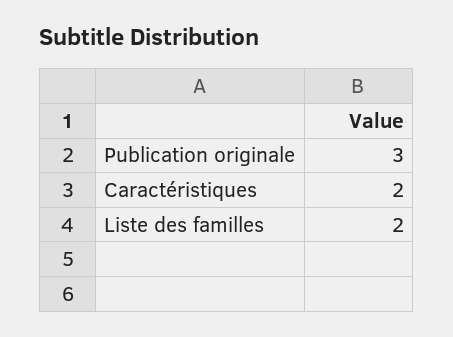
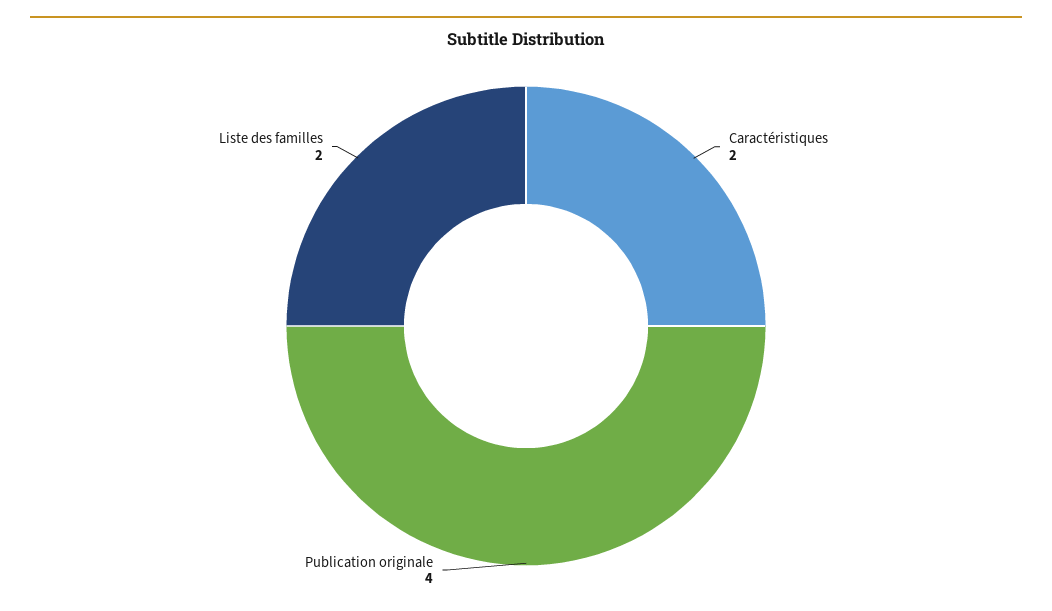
  {
-   "Publication originale": 3,
+   "Publication originale": 4,
    "Caractéristiques": 2,
    "Liste des familles": 2
  }

